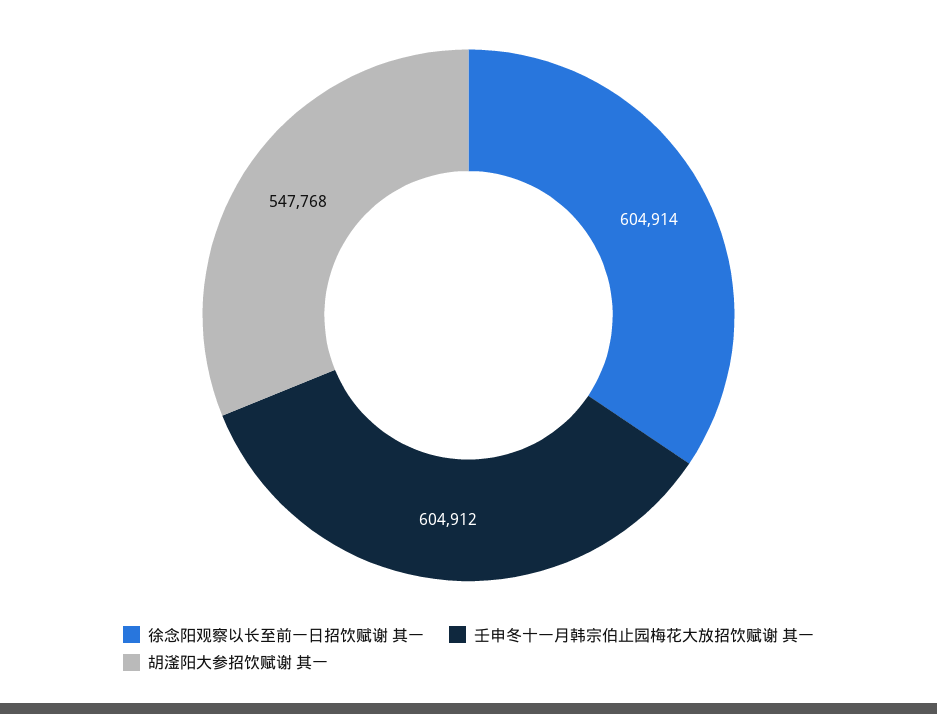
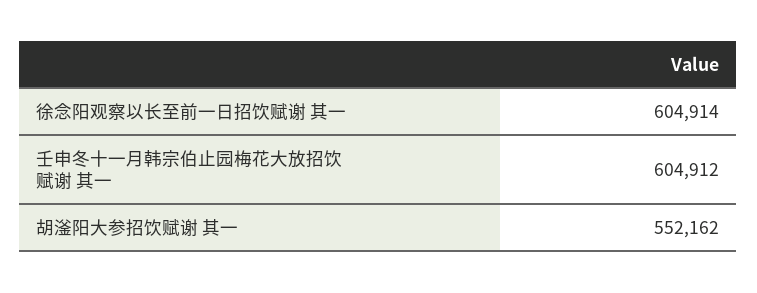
  {
    "徐念阳观察以长至前一日招饮赋谢 其一": 604914,
    "壬申冬十一月韩宗伯止园梅花大放招饮赋谢 其一": 604912,
-   "胡滏阳大参招饮赋谢 其一": 547768
+   "胡滏阳大参招饮赋谢 其一": 552162
  }

